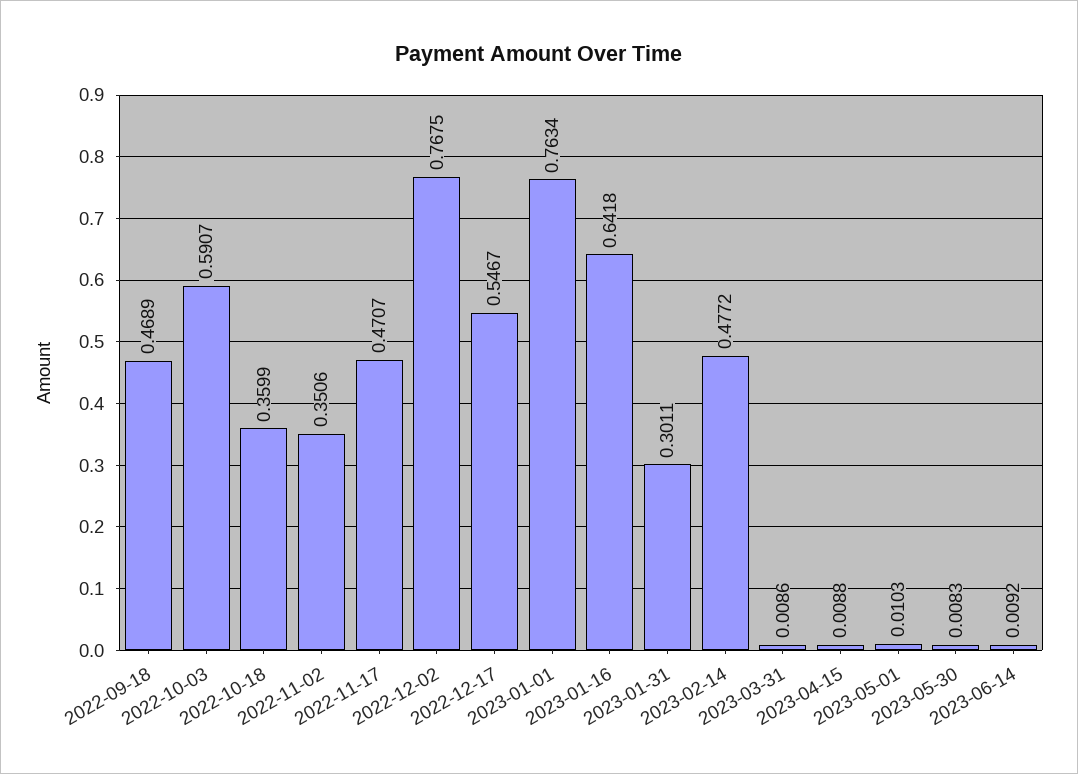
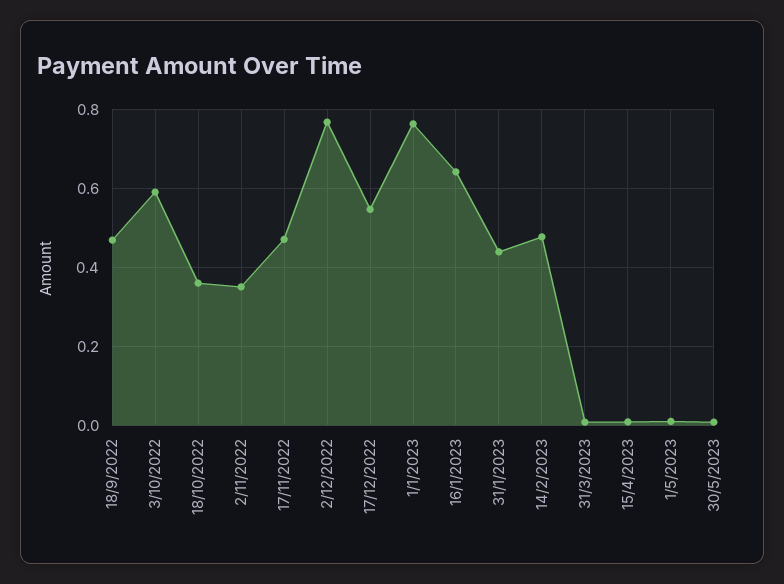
  {
    "2022-09-18": 0.4689,
    "2022-10-03": 0.5907,
    "2022-10-18": 0.3599,
    "2022-11-02": 0.3506,
    "2022-11-17": 0.4707,
    "2022-12-02": 0.7675,
    "2022-12-17": 0.5467,
    "2023-01-01": 0.7634,
    "2023-01-16": 0.6418,
-   "2023-01-31": 0.3011,
+   "2023-01-31": 0.44,
    "2023-02-14": 0.4772,
    "2023-03-31": 0.0086,
    "2023-04-15": 0.0088,
    "2023-05-01": 0.0103,
-   "2023-05-30": 0.0083,
+   "2023-05-30": 0.0083
-   "2023-06-14": 0.0092
  }

